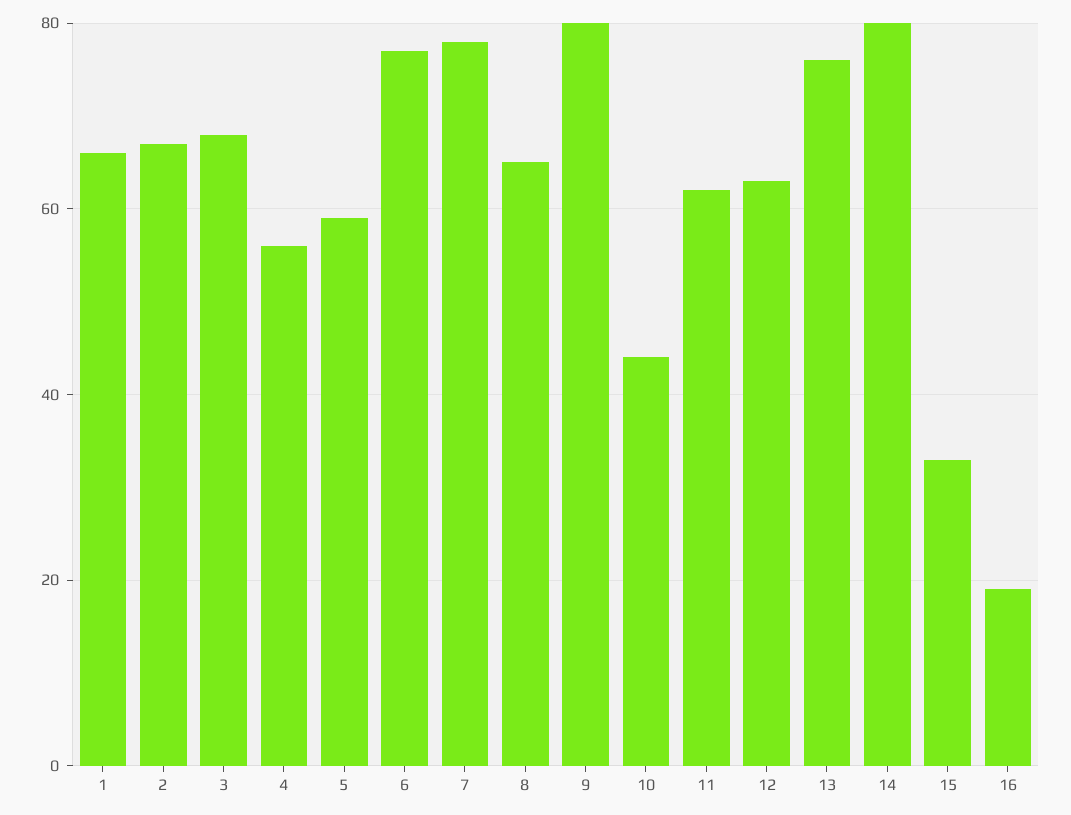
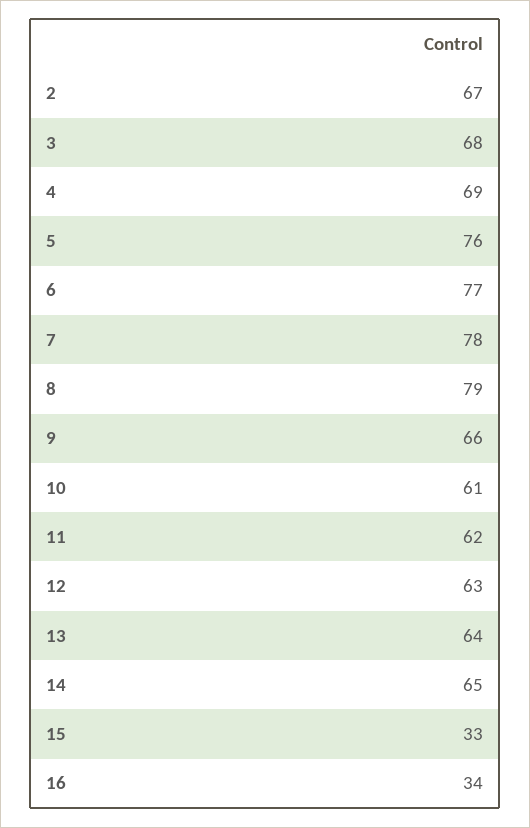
  {
-   "1": 65,
    "2": 67,
    "3": 68,
-   "4": 55,
+   "4": 69,
-   "5": 60,
+   "5": 76,
    "6": 77,
    "7": 78,
-   "8": 65,
+   "8": 79,
-   "9": 80,
+   "9": 66,
-   "10": 45,
+   "10": 61,
    "11": 62,
    "12": 63,
-   "13": 75,
+   "13": 64,
-   "14": 80,
+   "14": 65,
    "15": 33,
-   "16": 20
+   "16": 34
  }

